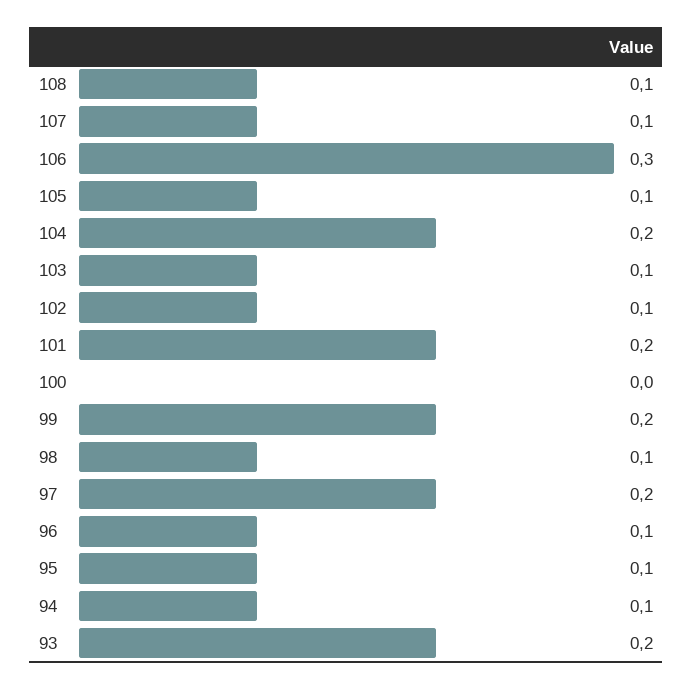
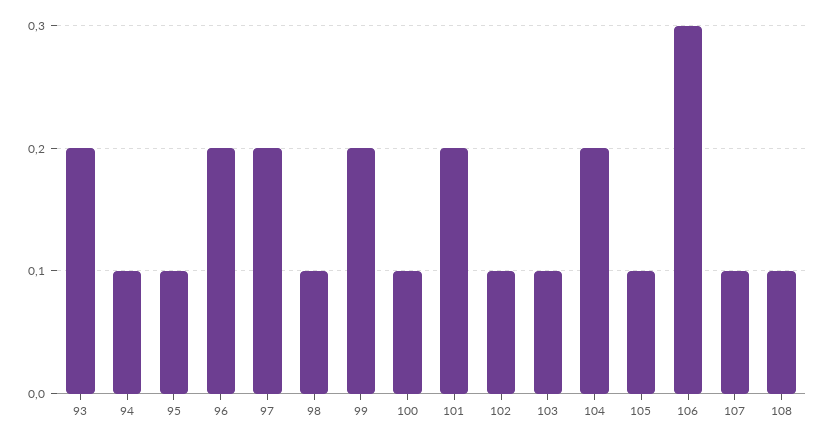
  {
    "108": 0.1,
    "107": 0.1,
    "106": 0.3,
    "105": 0.1,
    "104": 0.2,
    "103": 0.1,
    "102": 0.1,
    "101": 0.2,
-   "100": 0,
+   "100": 0.1,
    "99": 0.2,
    "98": 0.1,
    "97": 0.2,
-   "96": 0.1,
+   "96": 0.2,
    "95": 0.1,
    "94": 0.1,
    "93": 0.2
  }

